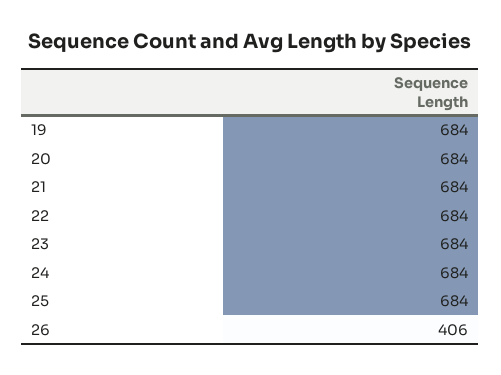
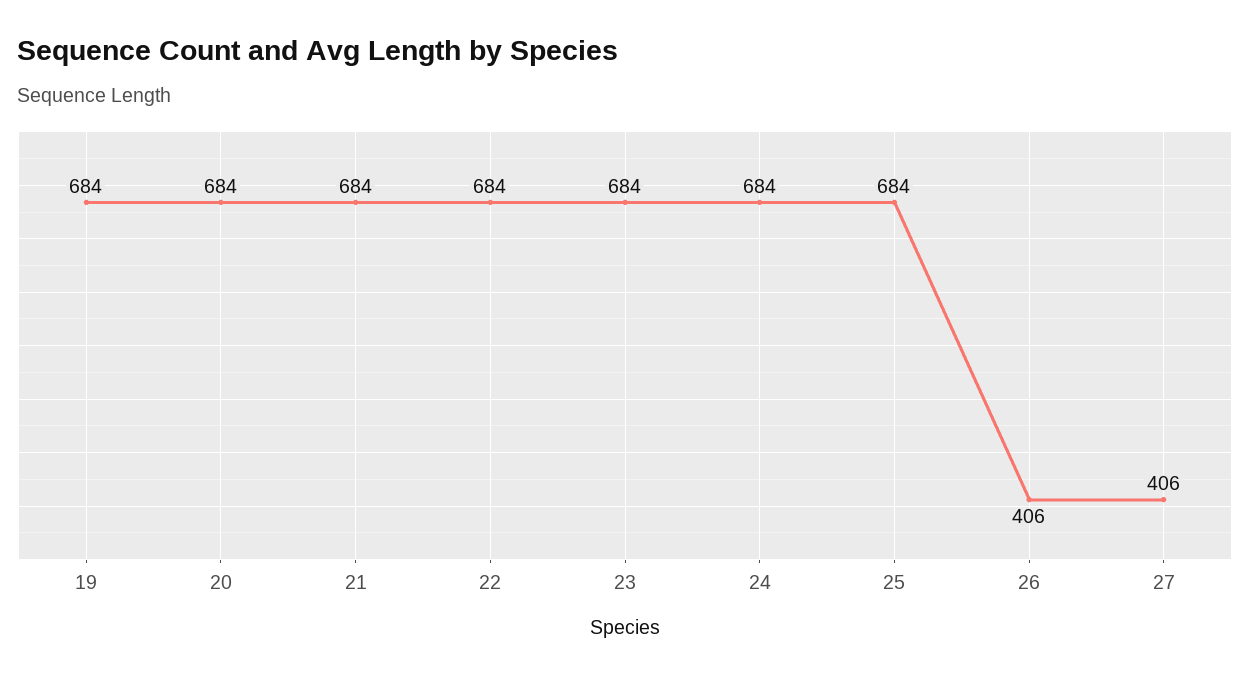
  {
    "19": 684,
    "20": 684,
    "21": 684,
    "22": 684,
    "23": 684,
    "24": 684,
    "25": 684,
-   "26": 406
+   "26": 406,
+   "27": 406
  }

